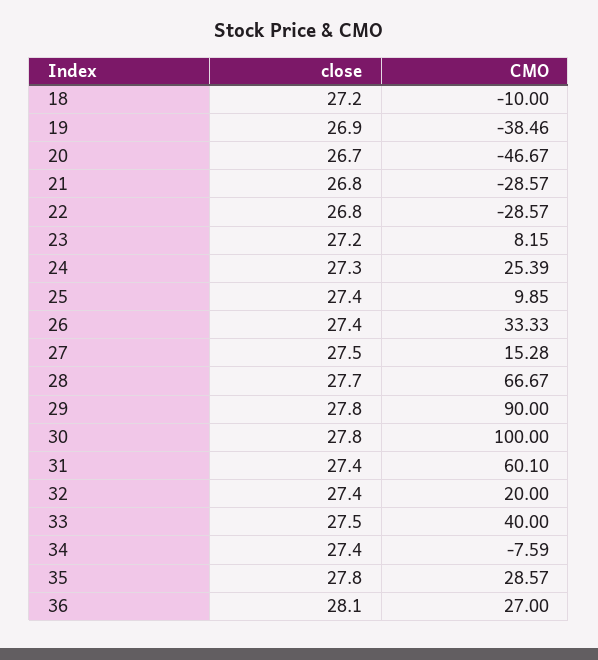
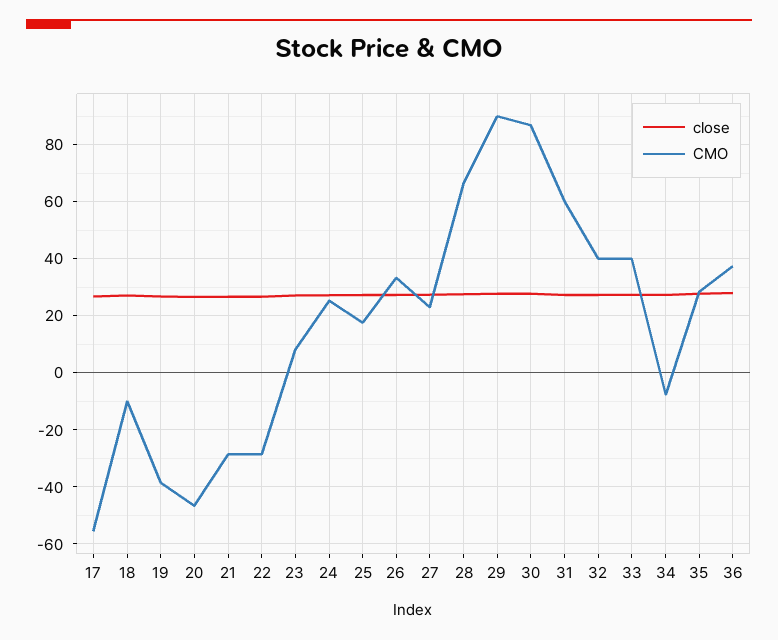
  {
    "close": {
      "18": 27.2,
      "19": 26.9,
      "20": 26.7,
      "21": 26.8,
      "22": 26.8,
      "23": 27.2,
      "24": 27.3,
      "25": 27.4,
      "26": 27.4,
      "27": 27.5,
      "28": 27.7,
      "29": 27.8,
      "30": 27.8,
      "31": 27.4,
      "32": 27.4,
      "33": 27.5,
      "34": 27.4,
      "35": 27.8,
-     "36": 28.1
+     "36": 28.1,
+     "17": 27.5
    },
    "CMO": {
      "18": -10,
      "19": -38.46,
      "20": -46.67,
      "21": -28.57,
      "22": -28.57,
      "23": 8.15,
      "24": 25.39,
-     "25": 9.85,
+     "25": 17.5,
      "26": 33.33,
-     "27": 15.28,
+     "27": 22.5,
      "28": 66.67,
      "29": 90,
-     "30": 100,
+     "30": 87.5,
      "31": 60.1,
-     "32": 20,
+     "32": 40,
      "33": 40,
      "34": -7.59,
      "35": 28.57,
-     "36": 27
+     "36": 37.5,
+     "17": -55
    }
  }

